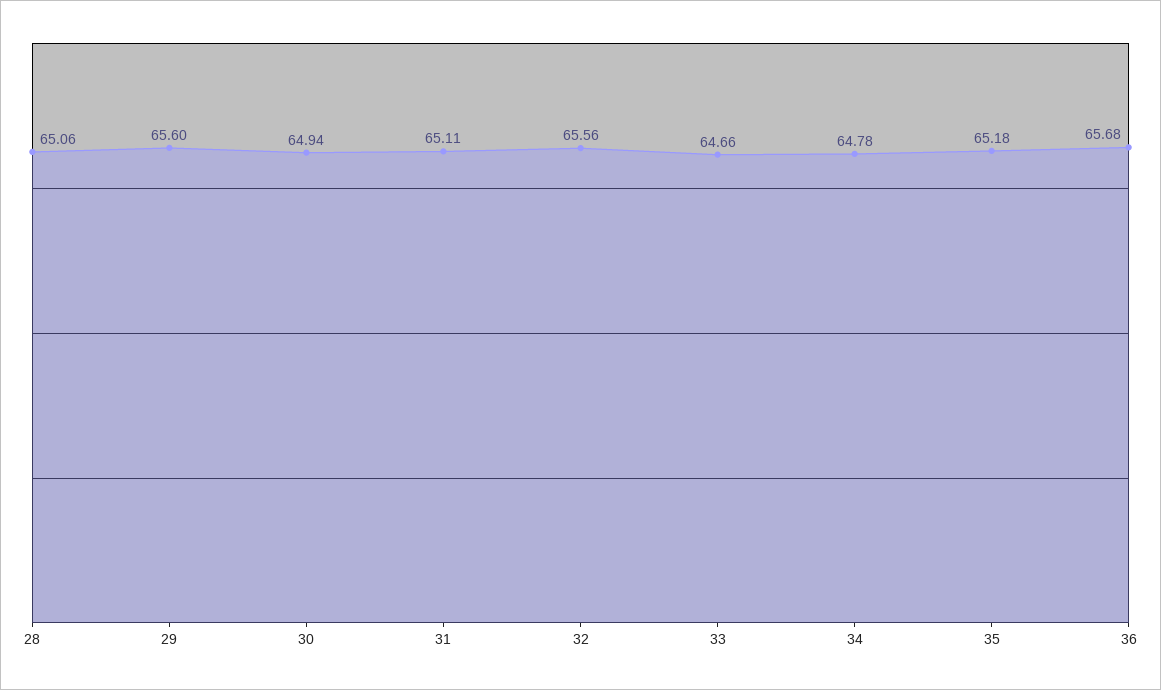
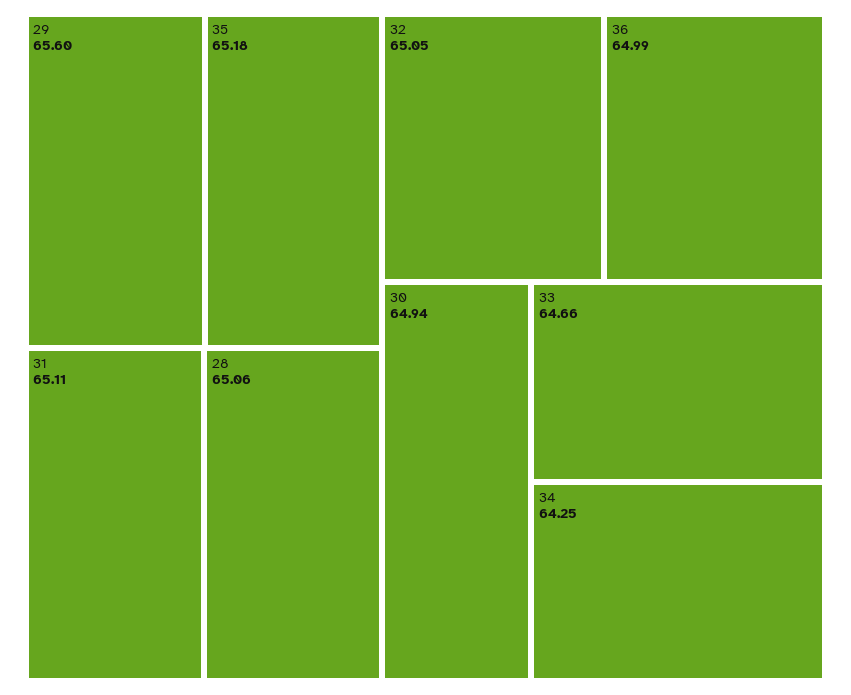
  {
    "28": 65.06,
    "29": 65.6,
    "30": 64.94,
    "31": 65.11,
-   "32": 65.56,
+   "32": 65.05,
    "33": 64.66,
-   "34": 64.78,
+   "34": 64.25,
    "35": 65.18,
-   "36": 65.68
+   "36": 64.99
  }

